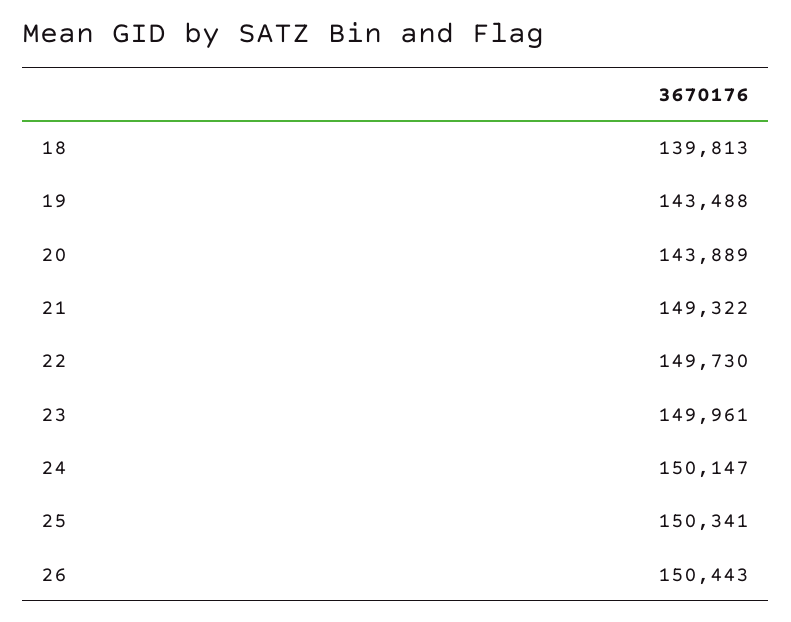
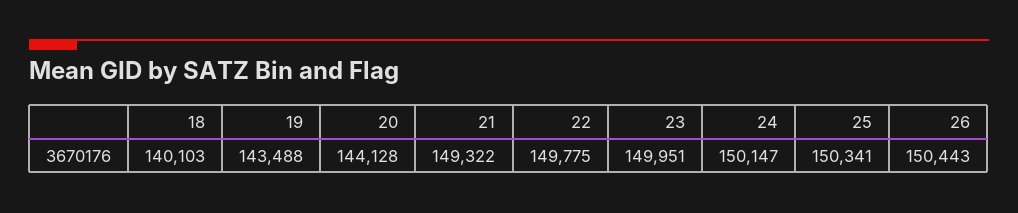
  {
-   "18": 139813,
+   "18": 140103,
    "19": 143488,
-   "20": 143889,
+   "20": 144128,
    "21": 149322,
-   "22": 149730,
+   "22": 149775,
-   "23": 149961,
+   "23": 149951,
    "24": 150147,
    "25": 150341,
    "26": 150443
  }

